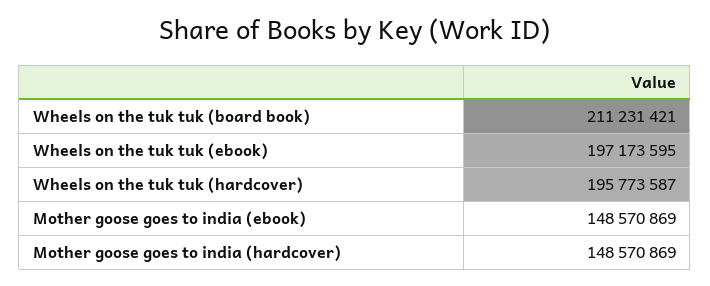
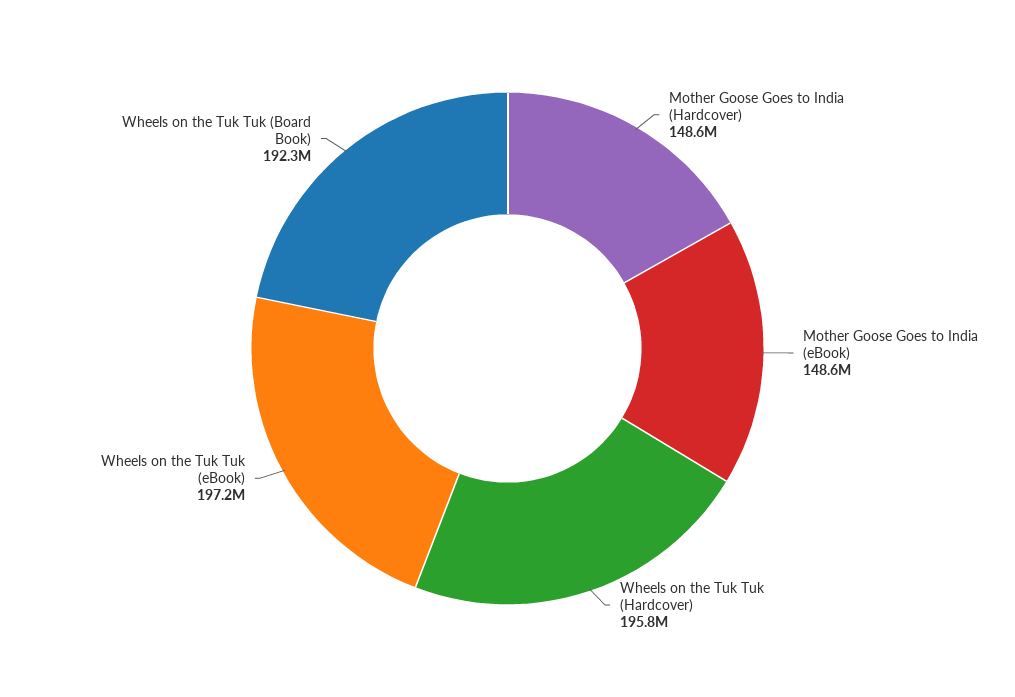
  {
-   "Wheels on the tuk tuk (board book)": 211231421,
+   "Wheels on the tuk tuk (board book)": 192300000,
    "Wheels on the tuk tuk (ebook)": 197173595,
    "Wheels on the tuk tuk (hardcover)": 195773587,
    "Mother goose goes to india (ebook)": 148570869,
    "Mother goose goes to india (hardcover)": 148570869
  }

